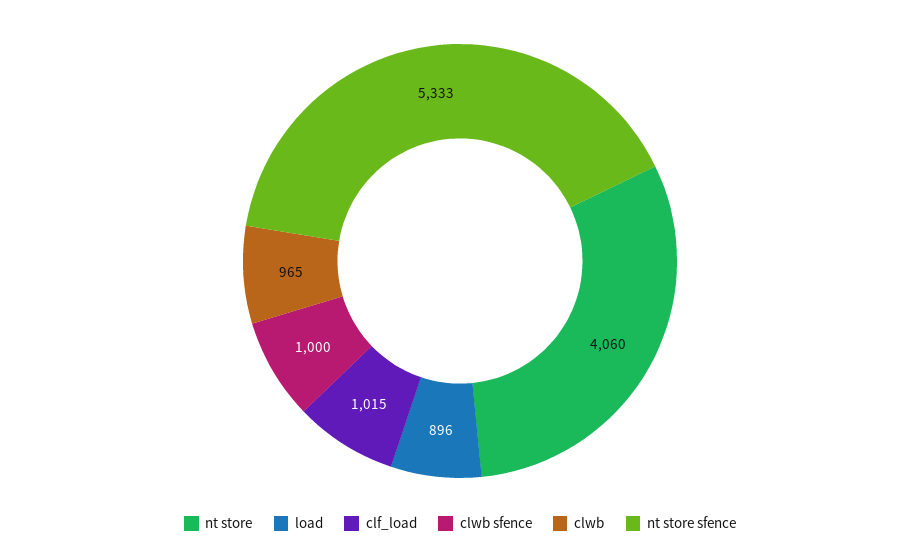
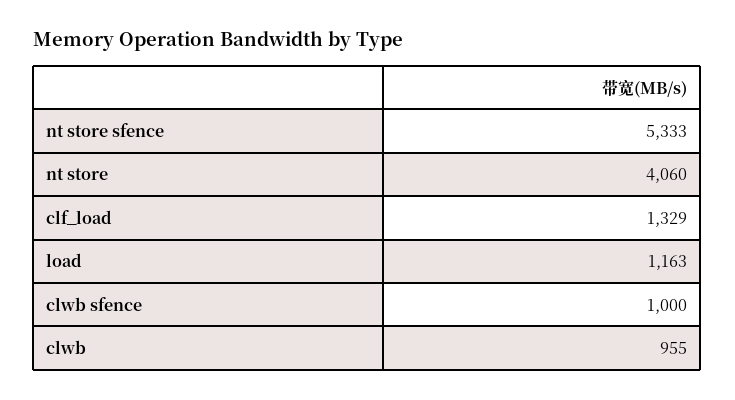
  {
    "nt store": 4060,
-   "load": 896,
+   "load": 1163,
-   "clf_load": 1015,
+   "clf_load": 1329,
    "clwb sfence": 1000,
-   "clwb": 965,
+   "clwb": 955,
    "nt store sfence": 5333
  }

